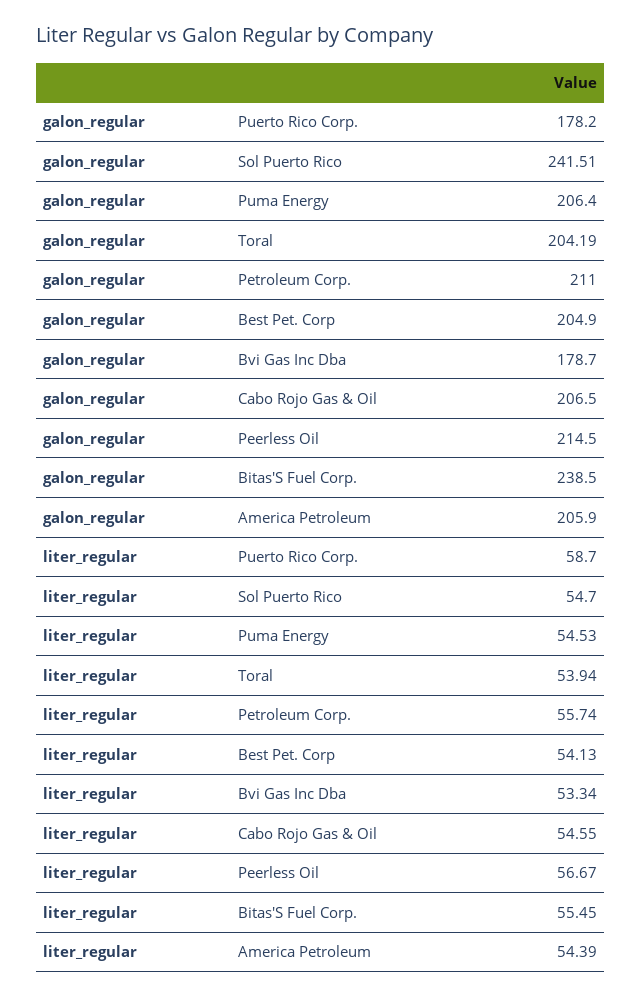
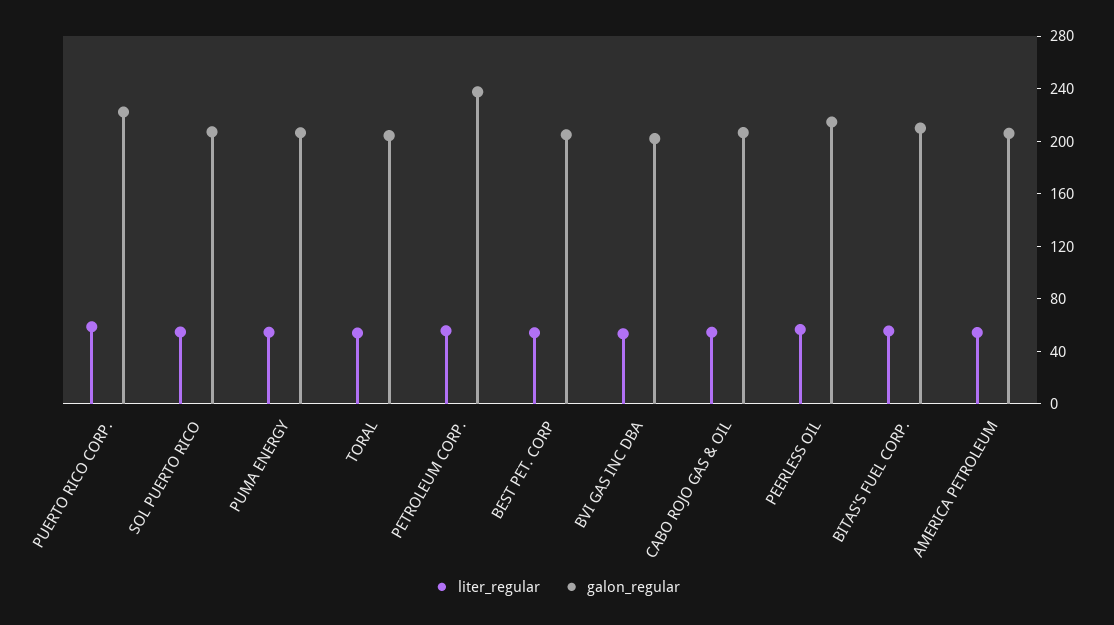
  {
    "galon_regular": {
-     "Puerto Rico Corp.": 178.2,
+     "Puerto Rico Corp.": 220,
-     "Sol Puerto Rico": 241.51,
+     "Sol Puerto Rico": 210,
      "Puma Energy": 206.4,
      "Toral": 204.19,
-     "Petroleum Corp.": 211,
+     "Petroleum Corp.": 240,
      "Best Pet. Corp": 204.9,
-     "Bvi Gas Inc Dba": 178.7,
+     "Bvi Gas Inc Dba": 200,
      "Cabo Rojo Gas & Oil": 206.5,
      "Peerless Oil": 214.5,
-     "Bitas'S Fuel Corp.": 238.5,
+     "Bitas'S Fuel Corp.": 210,
      "America Petroleum": 205.9
    },
    "liter_regular": {
      "Puerto Rico Corp.": 58.7,
      "Sol Puerto Rico": 54.7,
      "Puma Energy": 54.53,
      "Toral": 53.94,
      "Petroleum Corp.": 55.74,
      "Best Pet. Corp": 54.13,
      "Bvi Gas Inc Dba": 53.34,
      "Cabo Rojo Gas & Oil": 54.55,
      "Peerless Oil": 56.67,
      "Bitas'S Fuel Corp.": 55.45,
      "America Petroleum": 54.39
    }
  }

